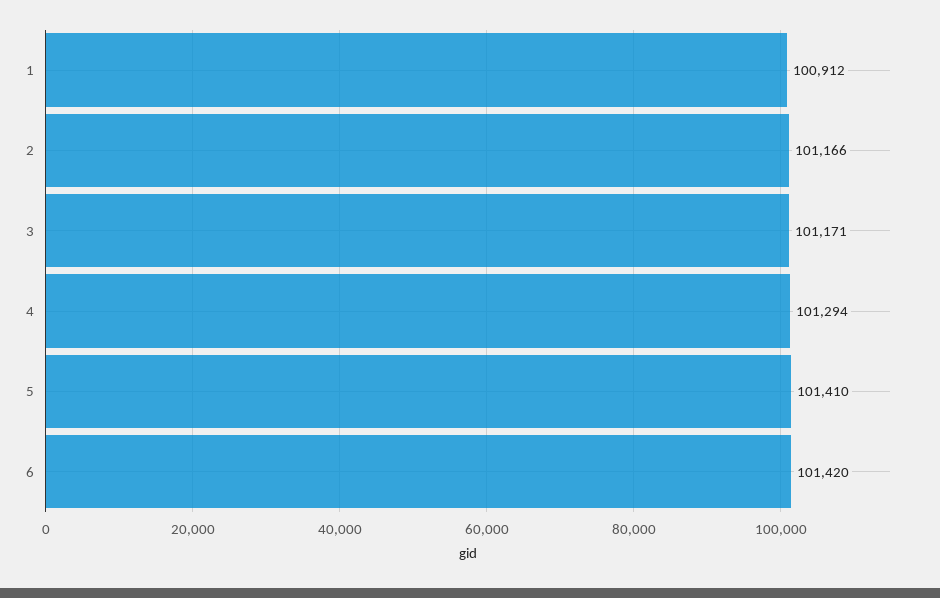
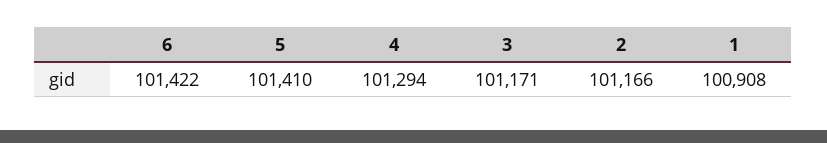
  {
-   "1": 100912,
+   "1": 100908,
    "2": 101166,
    "3": 101171,
    "4": 101294,
    "5": 101410,
-   "6": 101420
+   "6": 101422
  }

